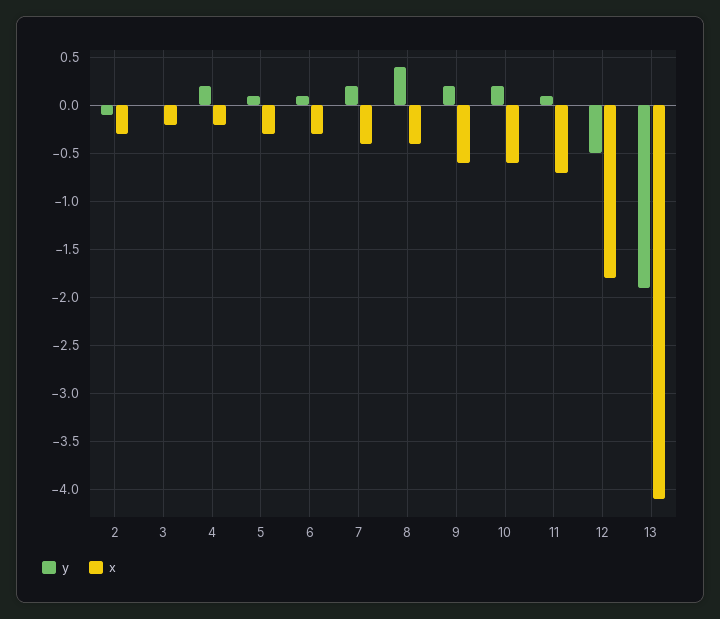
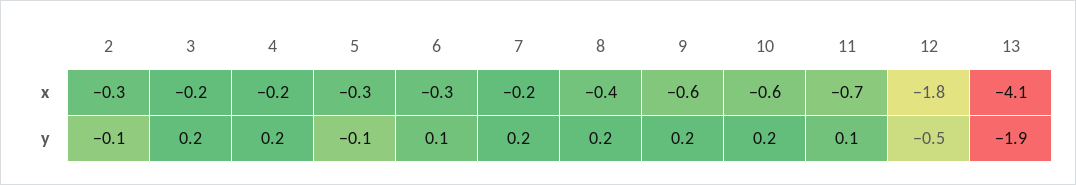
  {
    "y": {
      "2": -0.1,
-     "3": 0,
+     "3": 0.2,
      "4": 0.2,
-     "5": 0.1,
+     "5": -0.1,
      "6": 0.1,
      "7": 0.2,
-     "8": 0.4,
+     "8": 0.2,
      "9": 0.2,
      "10": 0.2,
      "11": 0.1,
      "12": -0.5,
      "13": -1.9
    },
    "x": {
      "2": -0.3,
      "3": -0.2,
      "4": -0.2,
      "5": -0.3,
      "6": -0.3,
-     "7": -0.4,
+     "7": -0.2,
      "8": -0.4,
      "9": -0.6,
      "10": -0.6,
      "11": -0.7,
      "12": -1.8,
      "13": -4.1
    }
  }

